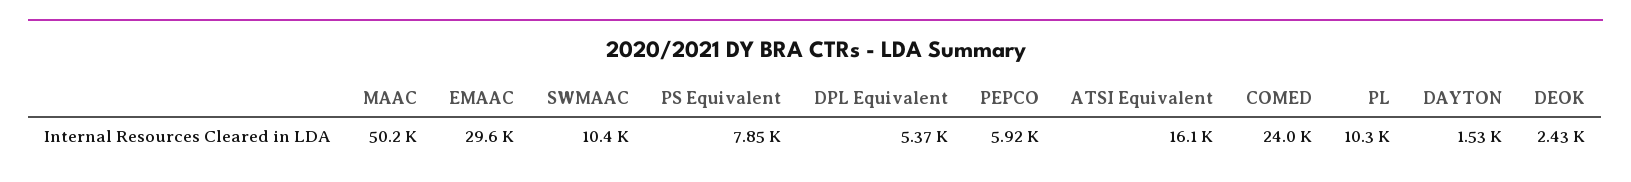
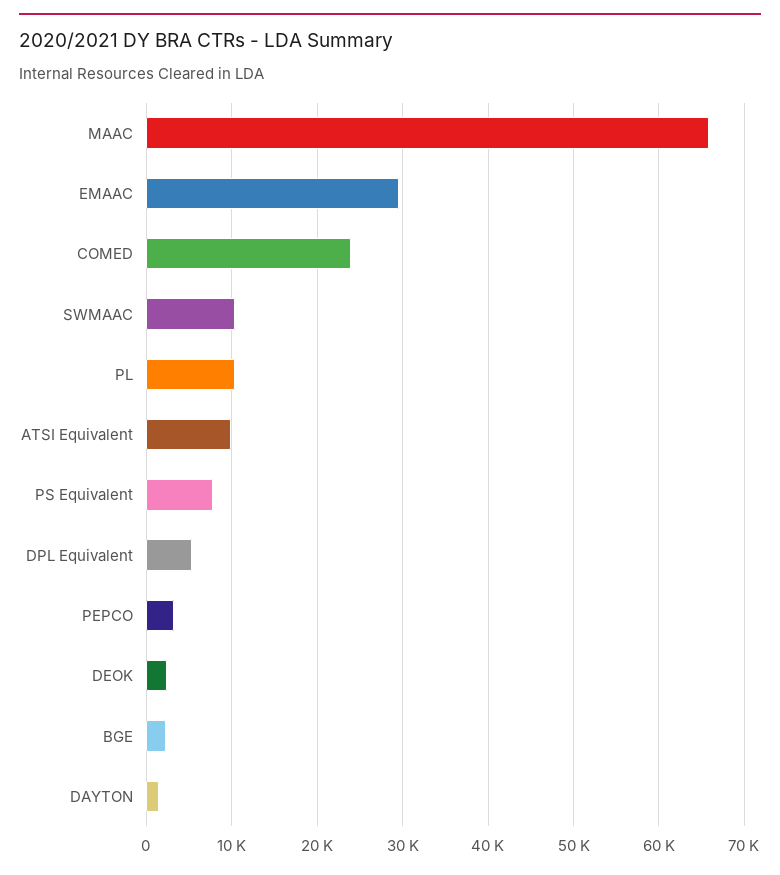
  {
-   "MAAC": 50200,
+   "MAAC": 66000,
    "EMAAC": 29600,
    "SWMAAC": 10400,
    "PS Equivalent": 7850,
    "DPL Equivalent": 5370,
-   "PEPCO": 5920,
+   "PEPCO": 3000,
-   "ATSI Equivalent": 16100,
+   "ATSI Equivalent": 10000,
    "COMED": 24000,
    "PL": 10300,
    "DAYTON": 1530,
-   "DEOK": 2430
+   "DEOK": 2430,
+   "BGE": 2000
  }

